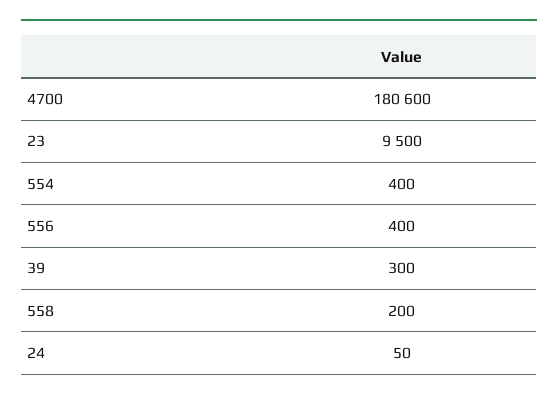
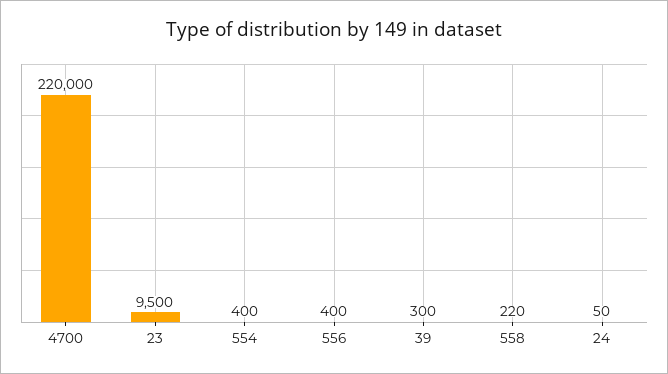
  {
-   "4700": 180600,
+   "4700": 220000,
    "23": 9500,
    "554": 400,
    "556": 400,
    "39": 300,
-   "558": 200,
+   "558": 220,
    "24": 50
  }

